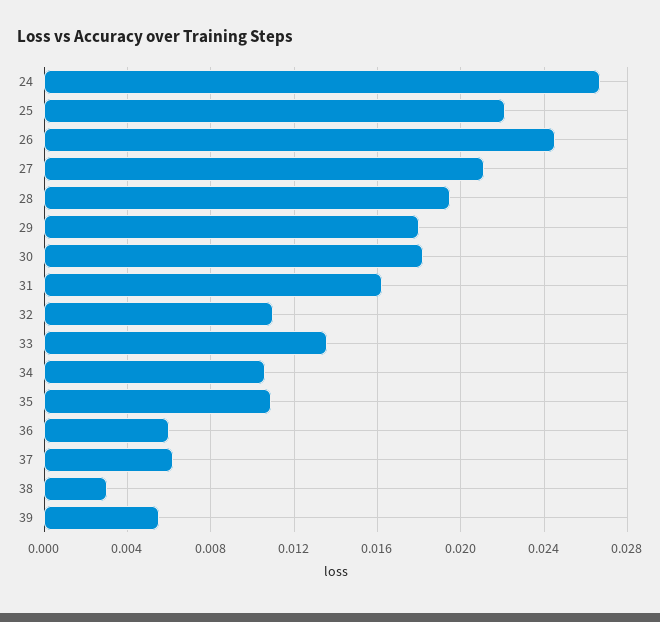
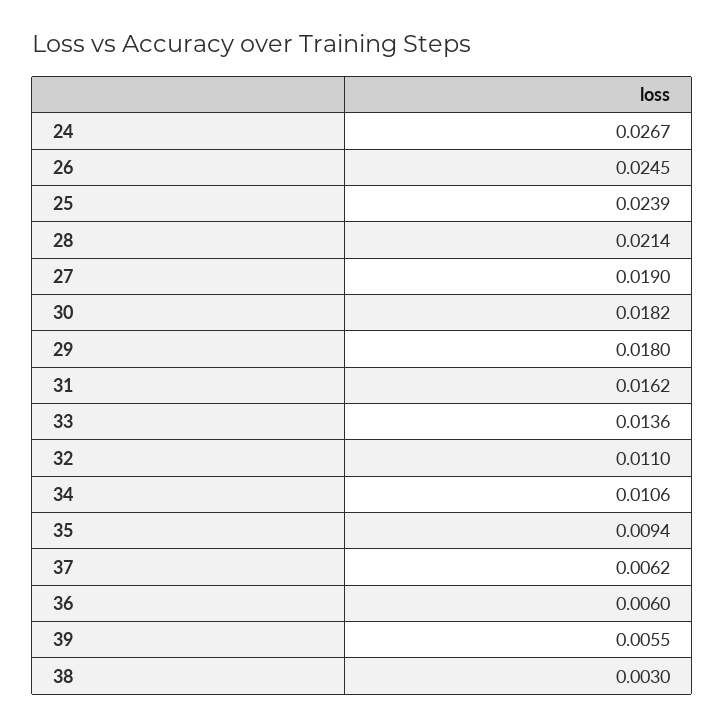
  {
    "24": 0.0267,
-   "25": 0.022,
+   "25": 0.0239,
    "26": 0.0245,
-   "27": 0.021,
+   "27": 0.019,
-   "28": 0.0195,
+   "28": 0.0214,
    "29": 0.018,
    "30": 0.0182,
    "31": 0.0162,
    "32": 0.011,
    "33": 0.0136,
    "34": 0.0106,
-   "35": 0.011,
+   "35": 0.0094,
    "36": 0.006,
    "37": 0.0062,
    "38": 0.003,
    "39": 0.0055
  }

